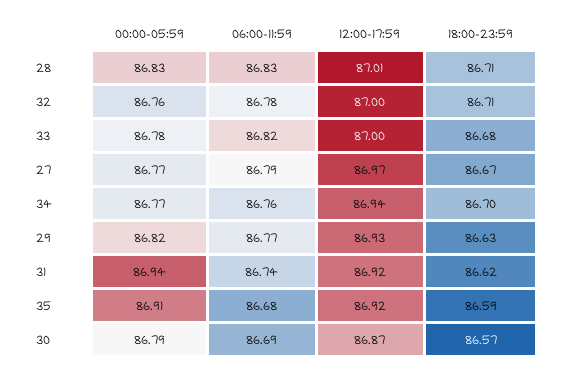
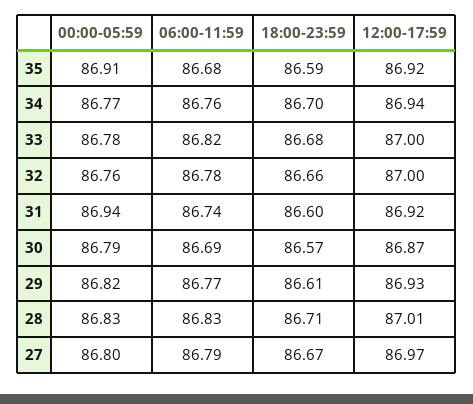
  {
    "00:00-05:59": {
      "28": 86.83,
      "32": 86.76,
      "33": 86.78,
-     "27": 86.77,
+     "27": 86.8,
      "34": 86.77,
      "29": 86.82,
      "31": 86.94,
      "35": 86.91,
      "30": 86.79
    },
    "06:00-11:59": {
      "28": 86.83,
      "32": 86.78,
      "33": 86.82,
      "27": 86.79,
      "34": 86.76,
      "29": 86.77,
      "31": 86.74,
      "35": 86.68,
      "30": 86.69
    },
    "12:00-17:59": {
      "28": 87.01,
      "32": 87,
      "33": 87,
      "27": 86.97,
      "34": 86.94,
      "29": 86.93,
      "31": 86.92,
      "35": 86.92,
      "30": 86.87
    },
    "18:00-23:59": {
      "28": 86.71,
-     "32": 86.71,
+     "32": 86.66,
      "33": 86.68,
      "27": 86.67,
      "34": 86.7,
-     "29": 86.63,
+     "29": 86.61,
-     "31": 86.62,
+     "31": 86.6,
      "35": 86.59,
      "30": 86.57
    }
  }

